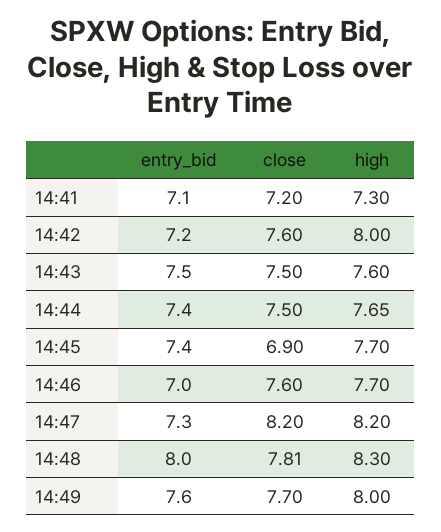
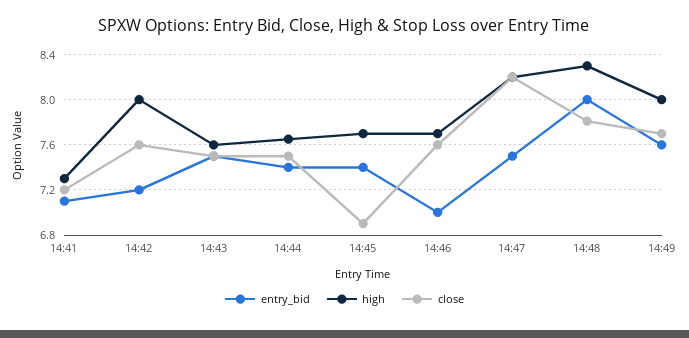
  {
    "entry_bid": {
      "14:41": 7.1,
      "14:42": 7.2,
      "14:43": 7.5,
      "14:44": 7.4,
      "14:45": 7.4,
      "14:46": 7,
-     "14:47": 7.3,
+     "14:47": 7.5,
      "14:48": 8,
      "14:49": 7.6
    },
    "close": {
      "14:41": 7.2,
      "14:42": 7.6,
      "14:43": 7.5,
      "14:44": 7.5,
      "14:45": 6.9,
      "14:46": 7.6,
      "14:47": 8.2,
      "14:48": 7.81,
      "14:49": 7.7
    },
    "high": {
      "14:41": 7.3,
      "14:42": 8,
      "14:43": 7.6,
      "14:44": 7.65,
      "14:45": 7.7,
      "14:46": 7.7,
      "14:47": 8.2,
      "14:48": 8.3,
      "14:49": 8
    }
  }

